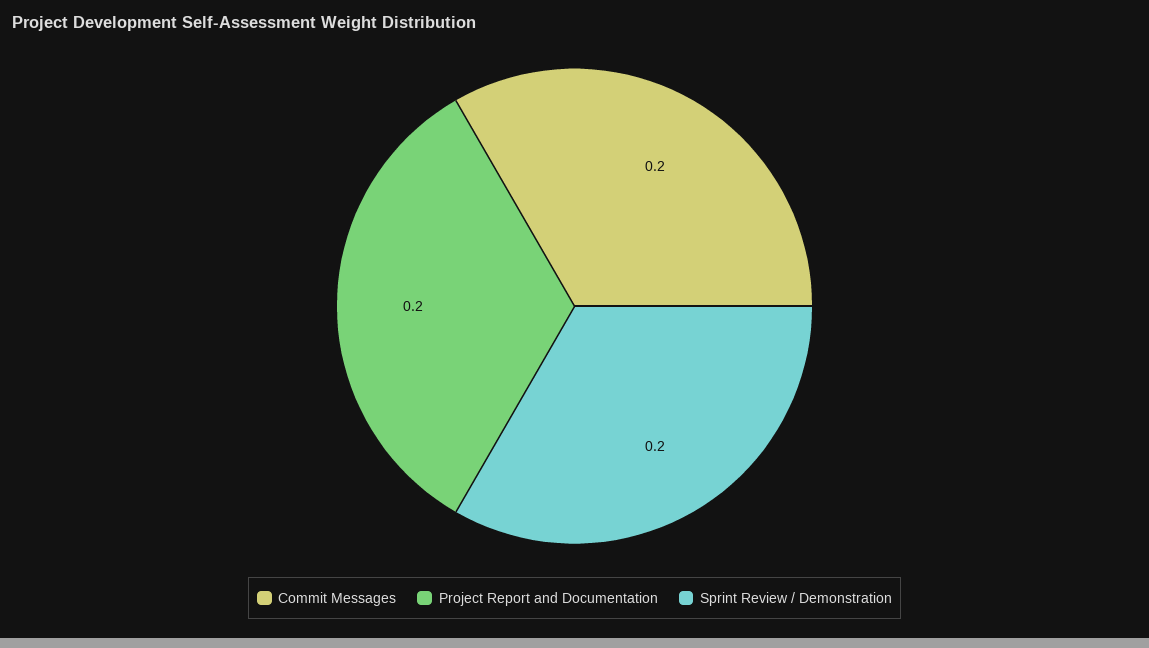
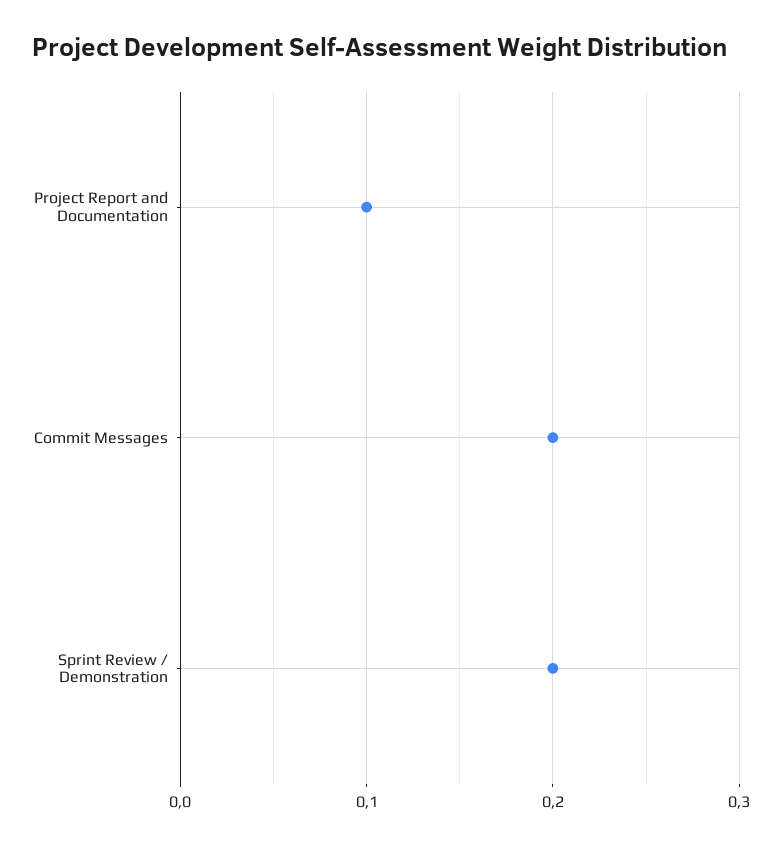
  {
    "Commit Messages": 0.2,
-   "Project Report and Documentation": 0.2,
+   "Project Report and Documentation": 0.1,
    "Sprint Review / Demonstration": 0.2
  }

